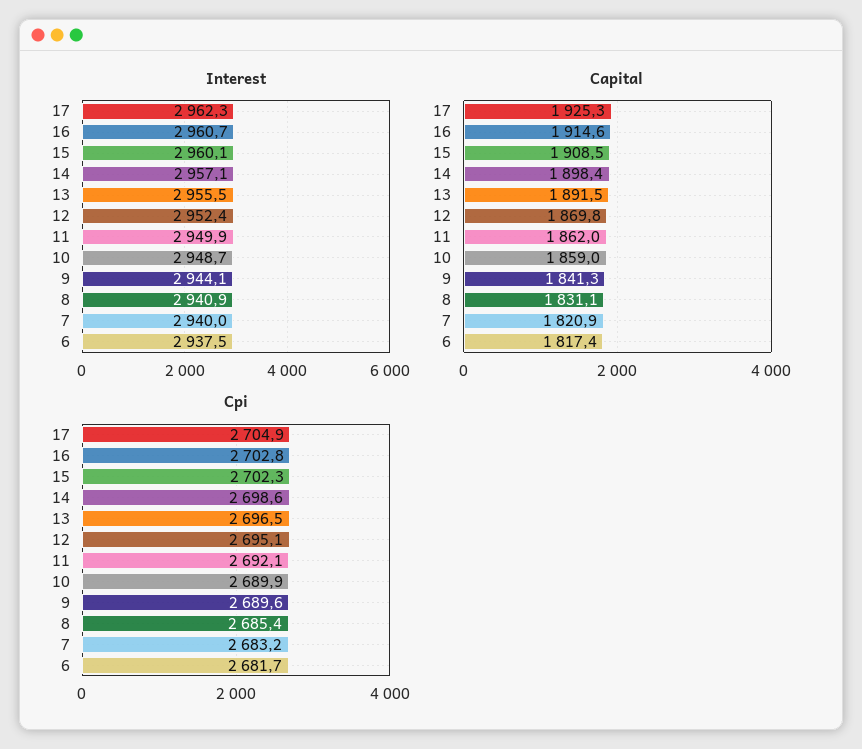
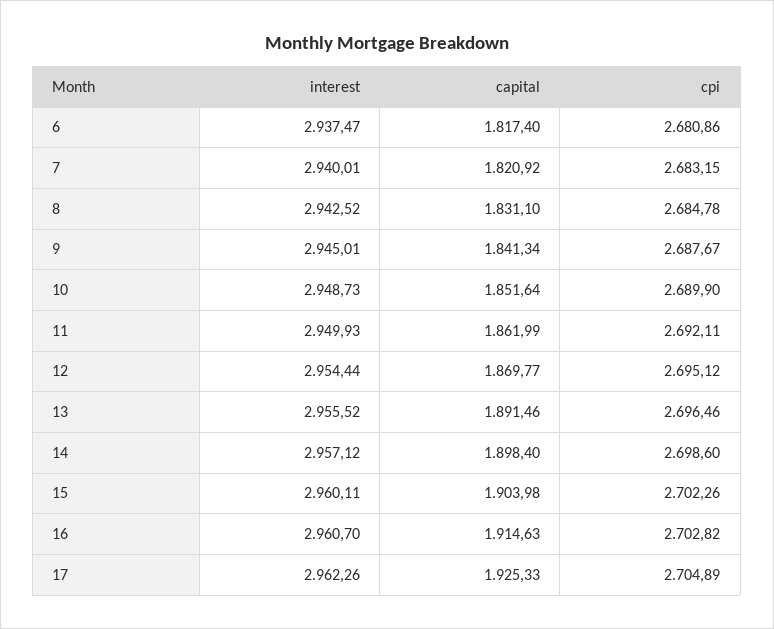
  {
    "Interest": {
      "17": 2962.26,
      "16": 2960.7,
      "15": 2960.11,
      "14": 2957.12,
      "13": 2955.52,
-     "12": 2952.4,
+     "12": 2954.44,
      "11": 2949.93,
      "10": 2948.73,
-     "9": 2944.1,
+     "9": 2945.01,
-     "8": 2940.9,
+     "8": 2942.52,
      "7": 2940.01,
      "6": 2937.47
    },
    "Capital": {
      "17": 1925.33,
      "16": 1914.63,
-     "15": 1908.5,
+     "15": 1903.98,
      "14": 1898.4,
      "13": 1891.46,
      "12": 1869.77,
      "11": 1861.99,
-     "10": 1859,
+     "10": 1851.64,
      "9": 1841.34,
      "8": 1831.1,
      "7": 1820.92,
      "6": 1817.4
    },
    "Cpi": {
      "17": 2704.89,
      "16": 2702.82,
      "15": 2702.26,
      "14": 2698.6,
      "13": 2696.46,
      "12": 2695.12,
      "11": 2692.11,
      "10": 2689.9,
-     "9": 2689.6,
+     "9": 2687.67,
-     "8": 2685.4,
+     "8": 2684.78,
      "7": 2683.15,
-     "6": 2681.7
+     "6": 2680.86
    }
  }

